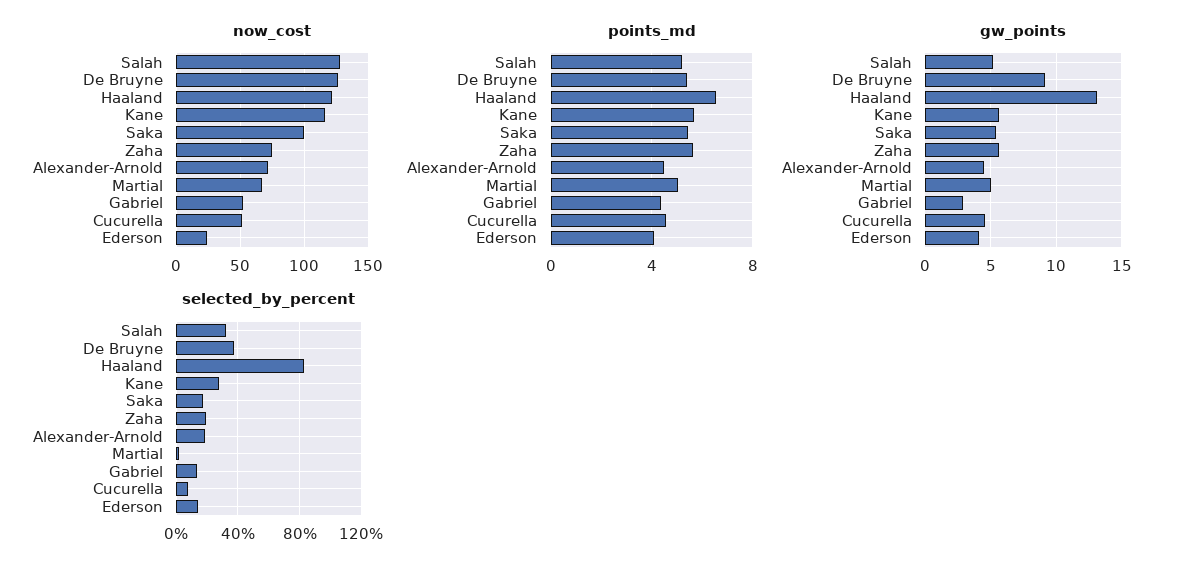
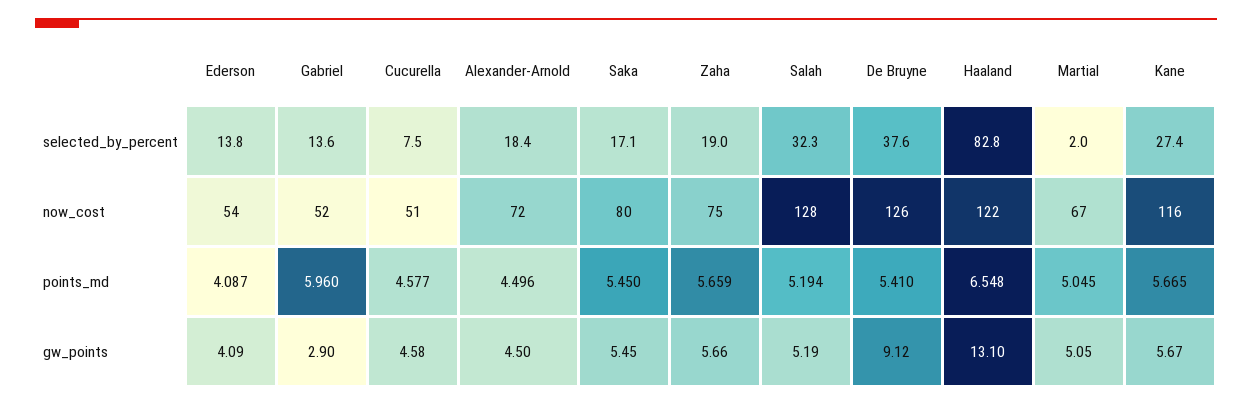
  {
    "now_cost": {
      "Salah": 128,
      "De Bruyne": 126,
      "Haaland": 122,
      "Kane": 116,
-     "Saka": 100,
+     "Saka": 80,
      "Zaha": 75,
      "Alexander-Arnold": 72,
      "Martial": 67,
      "Gabriel": 52,
      "Cucurella": 51,
-     "Ederson": 25
+     "Ederson": 54
    },
    "points_md": {
      "Salah": 5.194,
      "De Bruyne": 5.41,
      "Haaland": 6.548,
      "Kane": 5.665,
      "Saka": 5.45,
      "Zaha": 5.659,
      "Alexander-Arnold": 4.496,
      "Martial": 5.045,
-     "Gabriel": 4.5,
+     "Gabriel": 5.96,
      "Cucurella": 4.577,
      "Ederson": 4.087
    },
    "gw_points": {
      "Salah": 5.19,
      "De Bruyne": 9.12,
      "Haaland": 13.1,
      "Kane": 5.67,
      "Saka": 5.45,
      "Zaha": 5.66,
      "Alexander-Arnold": 4.5,
      "Martial": 5.05,
      "Gabriel": 2.9,
      "Cucurella": 4.58,
      "Ederson": 4.09
    },
    "selected_by_percent": {
      "Salah": 32.3,
      "De Bruyne": 37.6,
      "Haaland": 82.8,
      "Kane": 27.4,
      "Saka": 17.1,
      "Zaha": 19,
      "Alexander-Arnold": 18.4,
      "Martial": 2,
      "Gabriel": 13.6,
      "Cucurella": 7.5,
      "Ederson": 13.8
    }
  }

